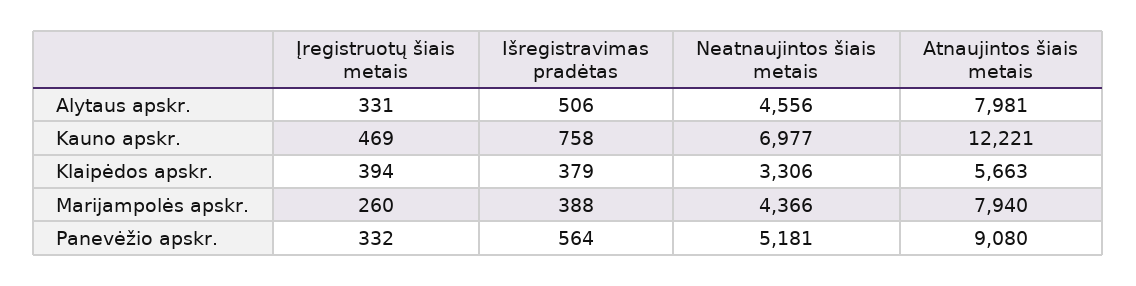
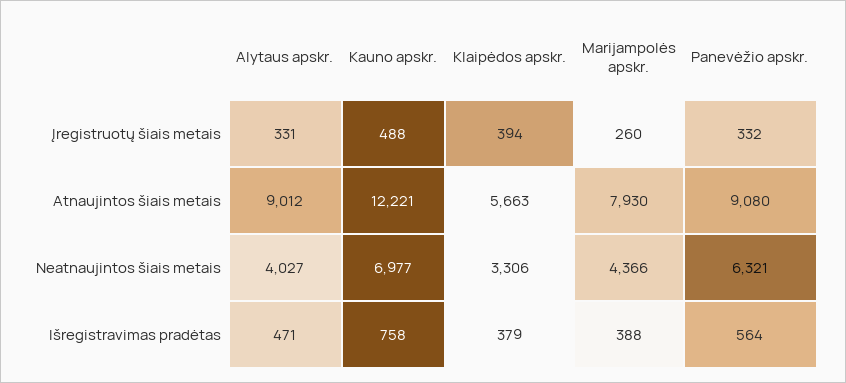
  {
    "Įregistruotų šiais metais": {
      "Alytaus apskr.": 331,
-     "Kauno apskr.": 469,
+     "Kauno apskr.": 488,
      "Klaipėdos apskr.": 394,
      "Marijampolės apskr.": 260,
      "Panevėžio apskr.": 332
    },
    "Išregistravimas pradėtas": {
-     "Alytaus apskr.": 506,
+     "Alytaus apskr.": 471,
      "Kauno apskr.": 758,
      "Klaipėdos apskr.": 379,
      "Marijampolės apskr.": 388,
      "Panevėžio apskr.": 564
    },
    "Neatnaujintos šiais metais": {
-     "Alytaus apskr.": 4556,
+     "Alytaus apskr.": 4027,
      "Kauno apskr.": 6977,
      "Klaipėdos apskr.": 3306,
      "Marijampolės apskr.": 4366,
-     "Panevėžio apskr.": 5181
+     "Panevėžio apskr.": 6321
    },
    "Atnaujintos šiais metais": {
-     "Alytaus apskr.": 7981,
+     "Alytaus apskr.": 9012,
      "Kauno apskr.": 12221,
      "Klaipėdos apskr.": 5663,
-     "Marijampolės apskr.": 7940,
+     "Marijampolės apskr.": 7930,
      "Panevėžio apskr.": 9080
    }
  }

